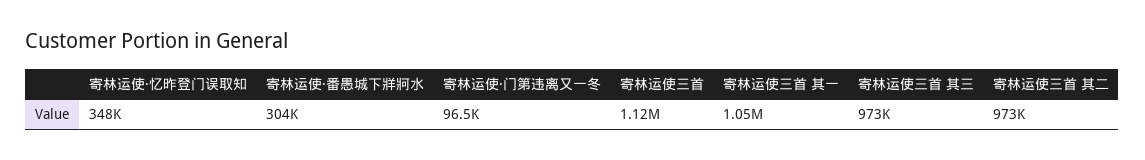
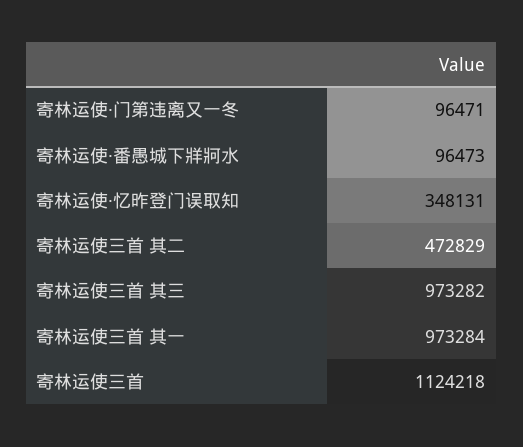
  {
    "寄林运使·忆昨登门误取知": 348131,
-   "寄林运使·番愚城下牂牁水": 304000,
+   "寄林运使·番愚城下牂牁水": 96473,
    "寄林运使·门第违离又一冬": 96471,
    "寄林运使三首": 1124218,
-   "寄林运使三首 其一": 1050000,
+   "寄林运使三首 其一": 973284,
    "寄林运使三首 其三": 973282,
-   "寄林运使三首 其二": 973000
+   "寄林运使三首 其二": 472829
  }

